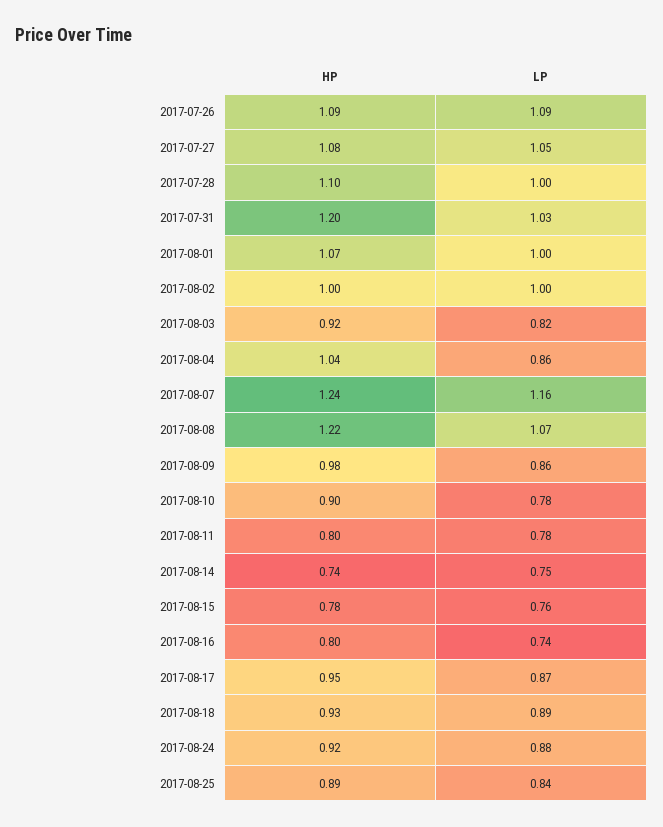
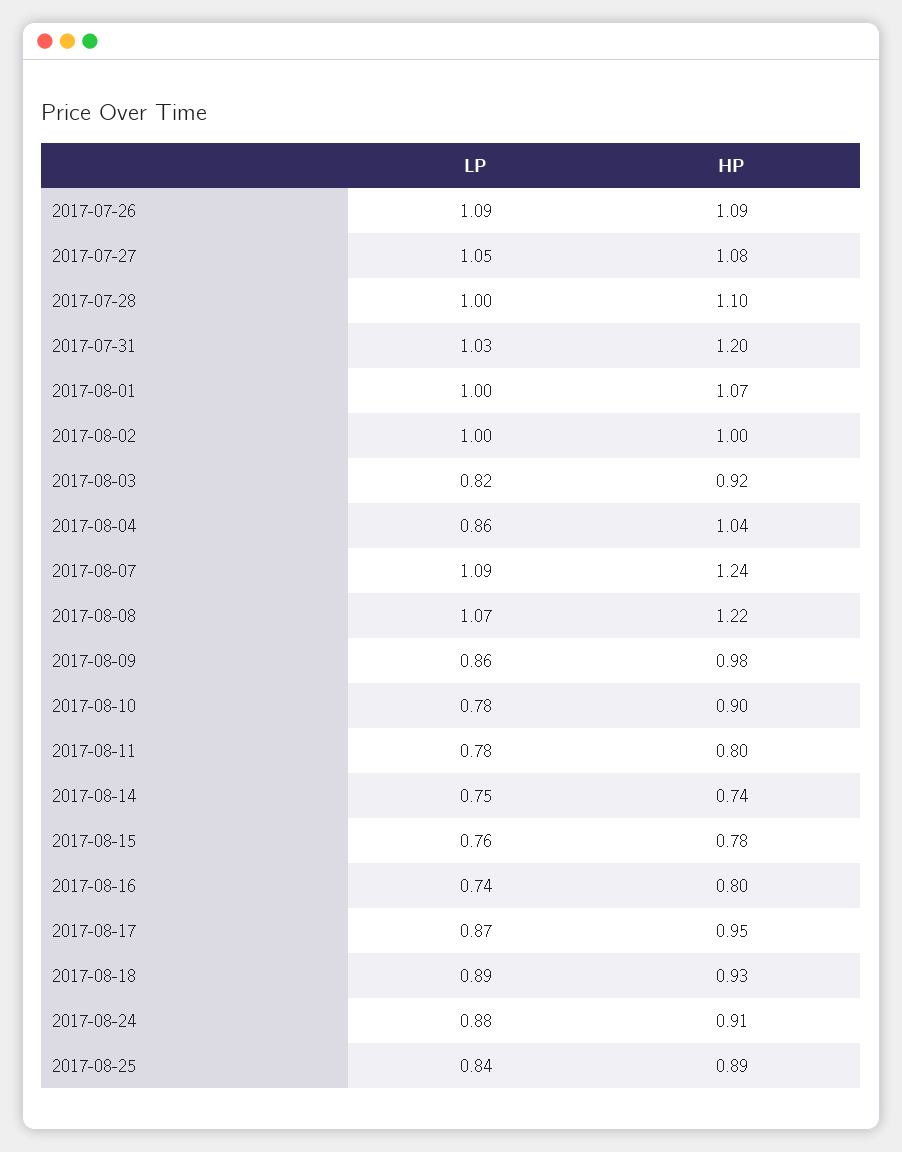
  {
    "HP": {
      "2017-07-26": 1.09,
      "2017-07-27": 1.08,
      "2017-07-28": 1.1,
      "2017-07-31": 1.2,
      "2017-08-01": 1.07,
      "2017-08-02": 1,
      "2017-08-03": 0.92,
      "2017-08-04": 1.04,
      "2017-08-07": 1.24,
      "2017-08-08": 1.22,
      "2017-08-09": 0.98,
      "2017-08-10": 0.9,
      "2017-08-11": 0.8,
      "2017-08-14": 0.74,
      "2017-08-15": 0.78,
      "2017-08-16": 0.8,
      "2017-08-17": 0.95,
      "2017-08-18": 0.93,
-     "2017-08-24": 0.92,
+     "2017-08-24": 0.91,
      "2017-08-25": 0.89
    },
    "LP": {
      "2017-07-26": 1.09,
      "2017-07-27": 1.05,
      "2017-07-28": 1,
      "2017-07-31": 1.03,
      "2017-08-01": 1,
      "2017-08-02": 1,
      "2017-08-03": 0.82,
      "2017-08-04": 0.86,
-     "2017-08-07": 1.16,
+     "2017-08-07": 1.09,
      "2017-08-08": 1.07,
      "2017-08-09": 0.86,
      "2017-08-10": 0.78,
      "2017-08-11": 0.78,
      "2017-08-14": 0.75,
      "2017-08-15": 0.76,
      "2017-08-16": 0.74,
      "2017-08-17": 0.87,
      "2017-08-18": 0.89,
      "2017-08-24": 0.88,
      "2017-08-25": 0.84
    }
  }

